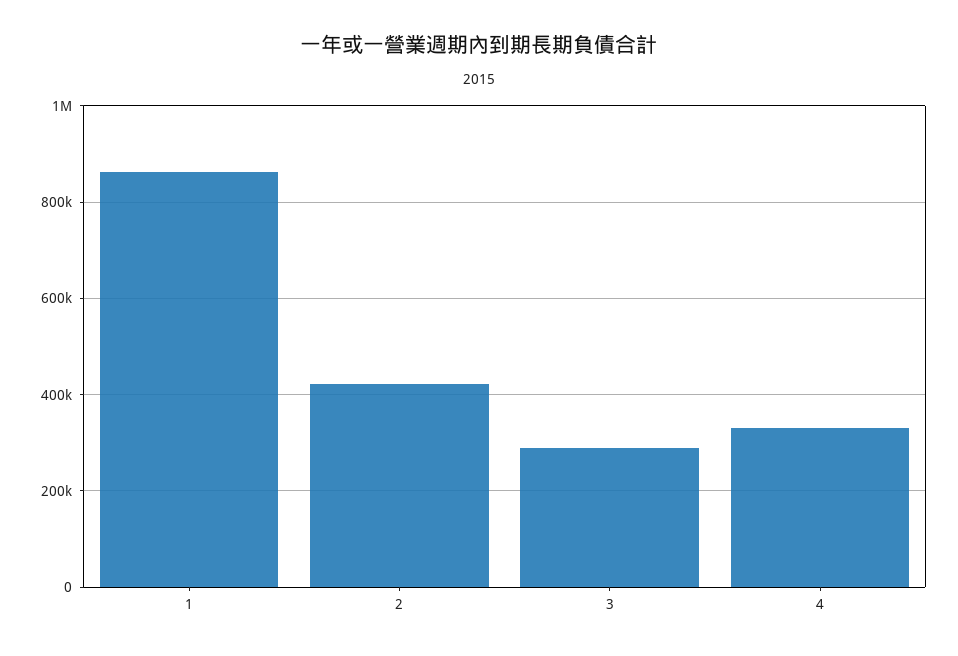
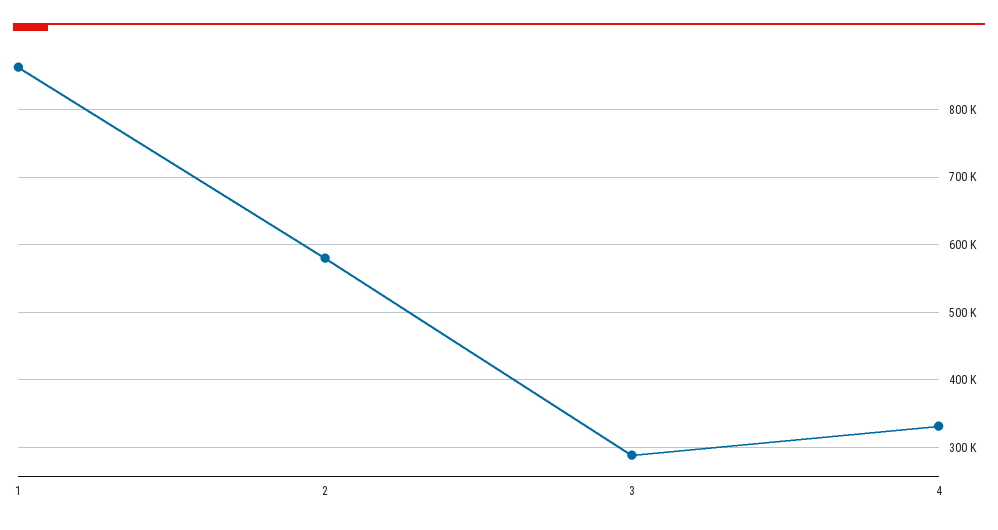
  {
    "1": 860000,
-   "2": 420000,
+   "2": 580000,
    "3": 290000,
    "4": 330000
  }

